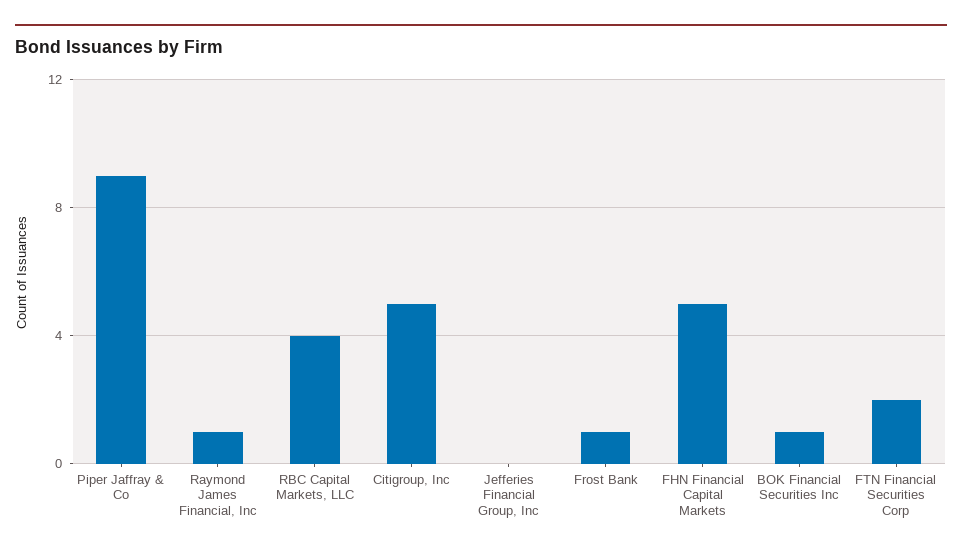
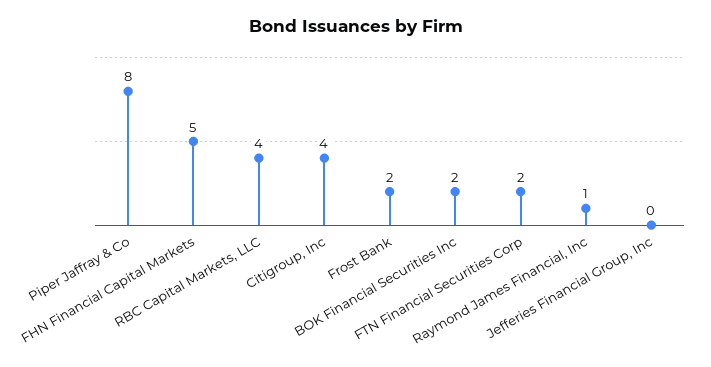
  {
-   "Piper Jaffray & Co": 9,
+   "Piper Jaffray & Co": 8,
    "Raymond James Financial, Inc": 1,
    "RBC Capital Markets, LLC": 4,
-   "Citigroup, Inc": 5,
+   "Citigroup, Inc": 4,
    "Jefferies Financial Group, Inc": 0,
-   "Frost Bank": 1,
+   "Frost Bank": 2,
    "FHN Financial Capital Markets": 5,
-   "BOK Financial Securities Inc": 1,
+   "BOK Financial Securities Inc": 2,
    "FTN Financial Securities Corp": 2
  }

